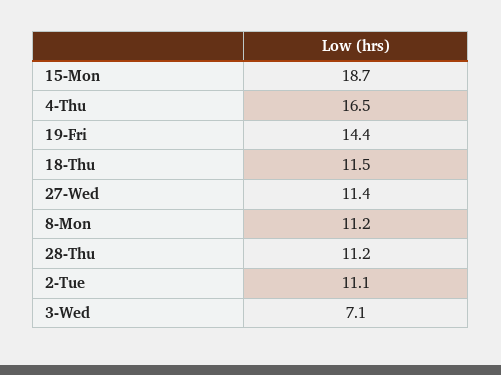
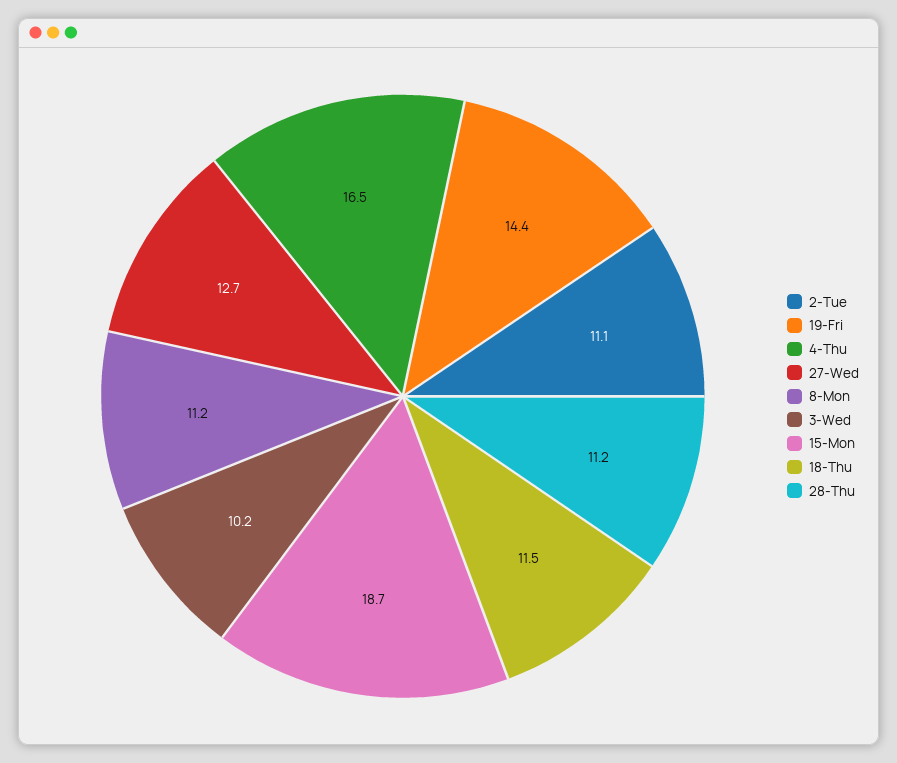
  {
    "15-Mon": 18.7,
    "4-Thu": 16.5,
    "19-Fri": 14.4,
    "18-Thu": 11.5,
-   "27-Wed": 11.4,
+   "27-Wed": 12.7,
    "8-Mon": 11.2,
    "28-Thu": 11.2,
    "2-Tue": 11.1,
-   "3-Wed": 7.1
+   "3-Wed": 10.2
  }

